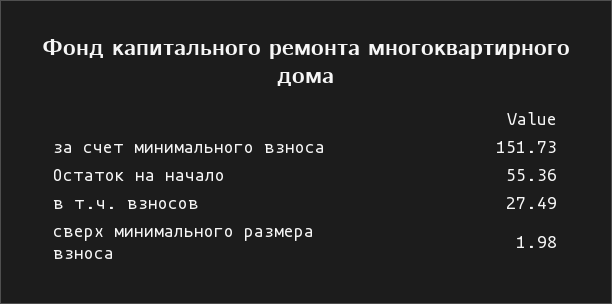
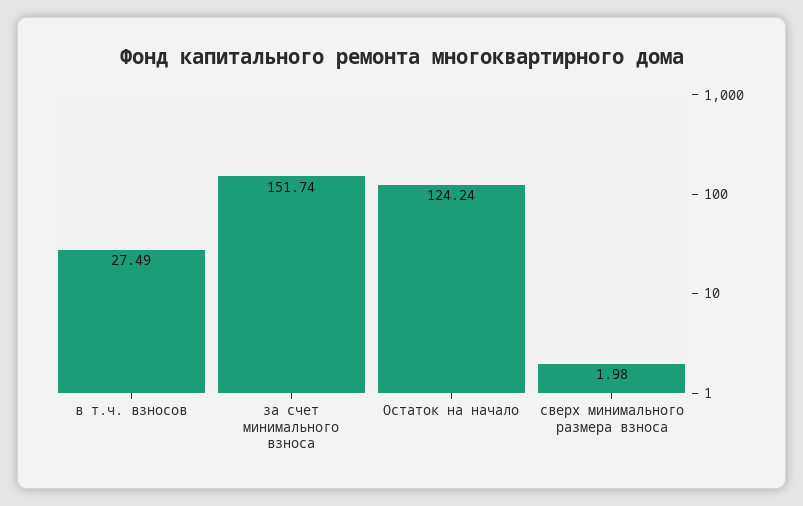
  {
-   "за счет минимального взноса": 151.73,
+   "за счет минимального взноса": 151.74,
-   "Остаток на начало": 55.36,
+   "Остаток на начало": 124.24,
    "в т.ч. взносов": 27.49,
    "сверх минимального размера взноса": 1.98
  }

